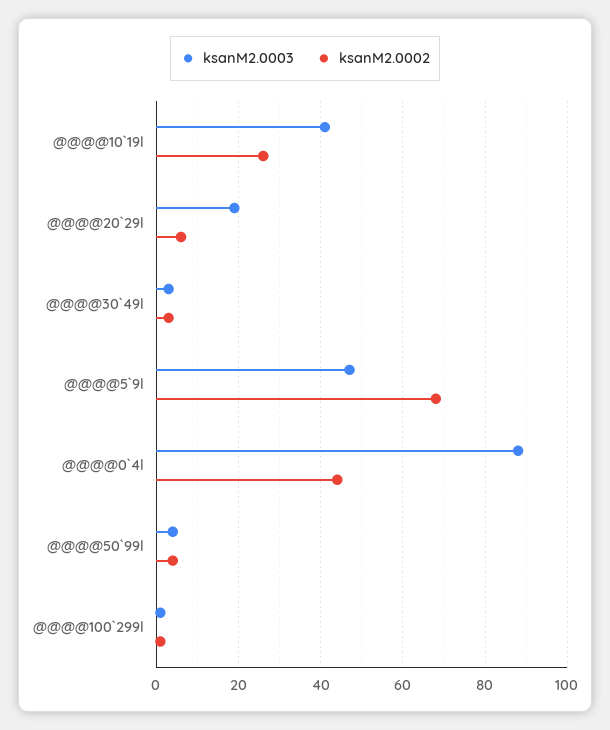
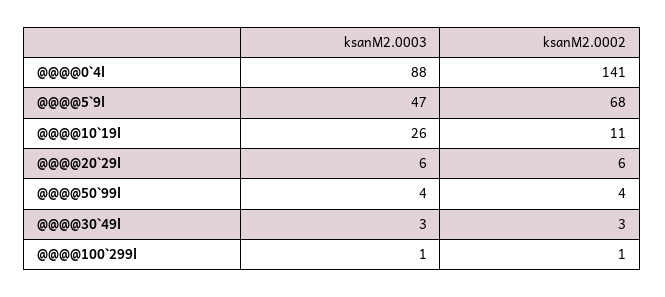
  {
    "ksanM2.0003": {
-     "@@@@10`19l": 40,
+     "@@@@10`19l": 26,
-     "@@@@20`29l": 20,
+     "@@@@20`29l": 6,
      "@@@@30`49l": 3,
      "@@@@5`9l": 47,
      "@@@@0`4l": 88,
      "@@@@50`99l": 4,
      "@@@@100`299l": 1
    },
    "ksanM2.0002": {
-     "@@@@10`19l": 25,
+     "@@@@10`19l": 11,
      "@@@@20`29l": 6,
      "@@@@30`49l": 3,
      "@@@@5`9l": 68,
-     "@@@@0`4l": 45,
+     "@@@@0`4l": 141,
      "@@@@50`99l": 4,
      "@@@@100`299l": 1
    }
  }

